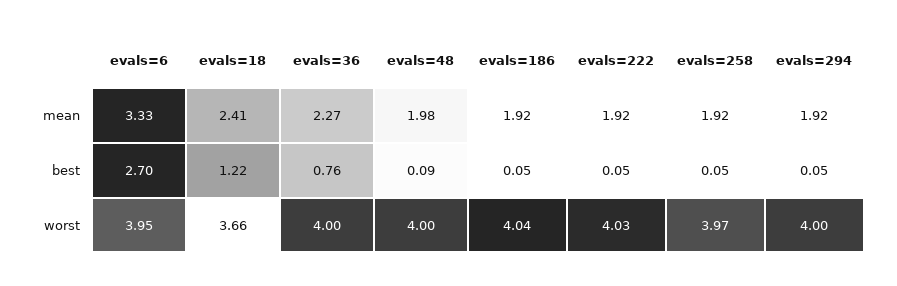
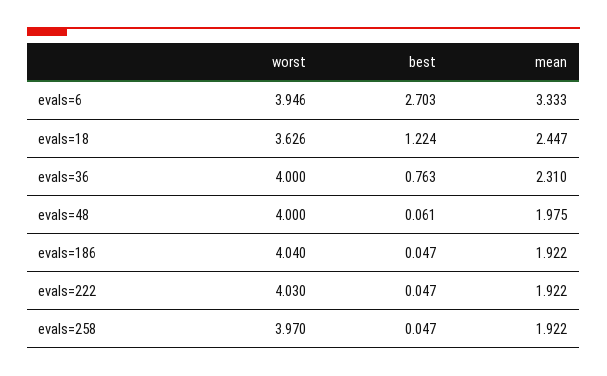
  {
    "evals=6": {
      "mean": 3.333,
      "best": 2.703,
      "worst": 3.946
    },
    "evals=18": {
-     "mean": 2.41,
+     "mean": 2.447,
      "best": 1.224,
-     "worst": 3.66
+     "worst": 3.626
    },
    "evals=36": {
-     "mean": 2.27,
+     "mean": 2.31,
      "best": 0.763,
      "worst": 4
    },
    "evals=48": {
      "mean": 1.975,
-     "best": 0.09,
+     "best": 0.061,
      "worst": 4
    },
    "evals=186": {
      "mean": 1.922,
      "best": 0.047,
      "worst": 4.04
    },
    "evals=222": {
      "mean": 1.922,
      "best": 0.047,
      "worst": 4.03
    },
    "evals=258": {
      "mean": 1.922,
      "best": 0.047,
      "worst": 3.97
-   },
+   }
-   "evals=294": {
-     "mean": 1.92,
-     "best": 0.05,
-     "worst": 4
-   }
  }

